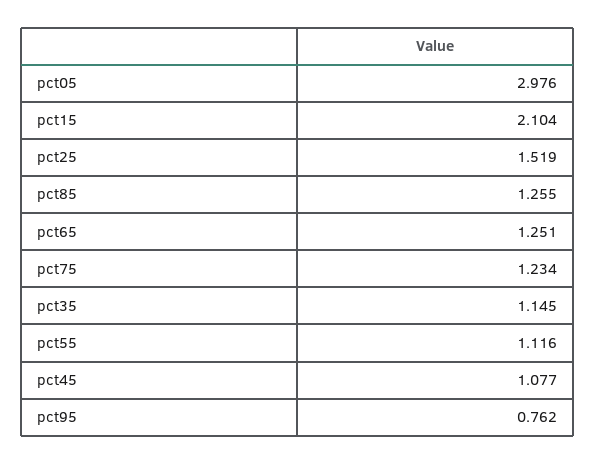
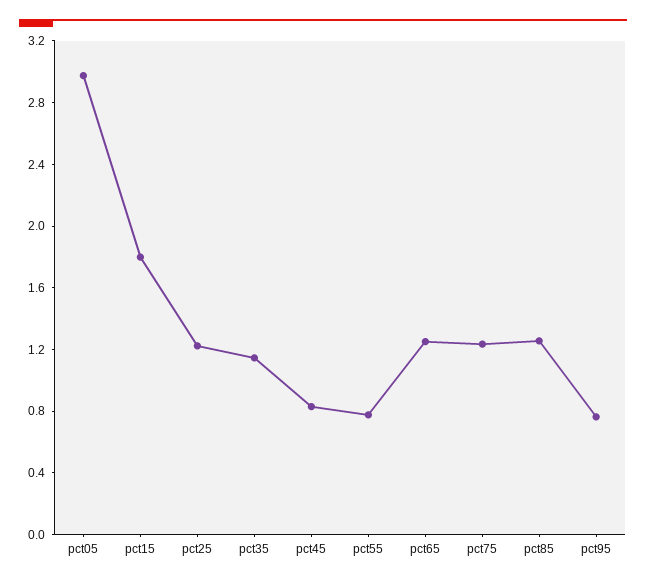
  {
    "pct05": 2.976,
-   "pct15": 2.104,
+   "pct15": 1.8,
-   "pct25": 1.519,
+   "pct25": 1.2,
    "pct85": 1.255,
    "pct65": 1.251,
    "pct75": 1.234,
    "pct35": 1.145,
-   "pct55": 1.116,
+   "pct55": 0.8,
-   "pct45": 1.077,
+   "pct45": 0.8,
    "pct95": 0.762
  }

